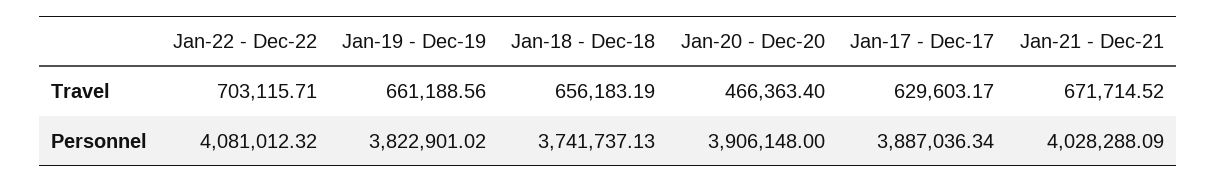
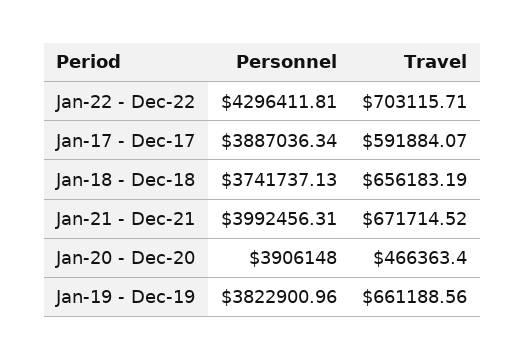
  {
    "Jan-22 - Dec-22": {
      "Travel": 703115.71,
-     "Personnel": 4081012.32
+     "Personnel": 4296411.81
    },
    "Jan-19 - Dec-19": {
      "Travel": 661188.56,
-     "Personnel": 3822901.02
+     "Personnel": 3822900.96
    },
    "Jan-18 - Dec-18": {
      "Travel": 656183.19,
      "Personnel": 3741737.13
    },
    "Jan-20 - Dec-20": {
      "Travel": 466363.4,
      "Personnel": 3906148
    },
    "Jan-17 - Dec-17": {
-     "Travel": 629603.17,
+     "Travel": 591884.07,
      "Personnel": 3887036.34
    },
    "Jan-21 - Dec-21": {
      "Travel": 671714.52,
-     "Personnel": 4028288.09
+     "Personnel": 3992456.31
    }
  }

